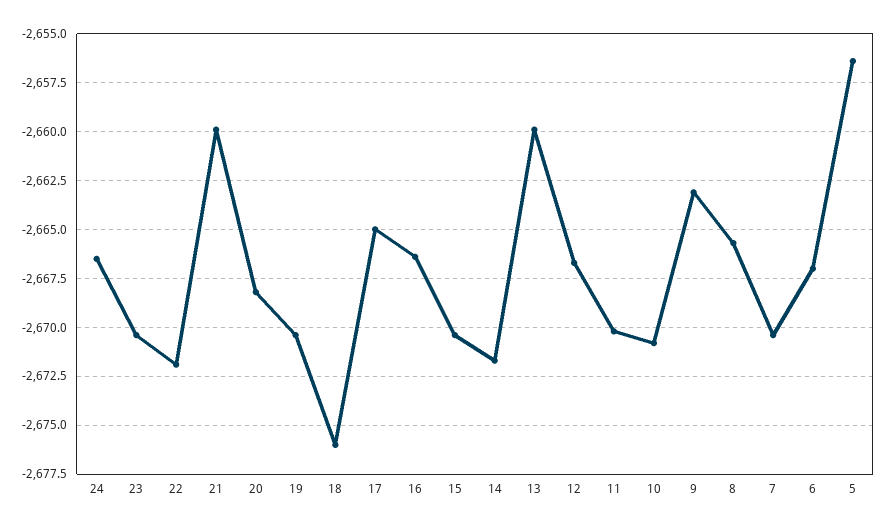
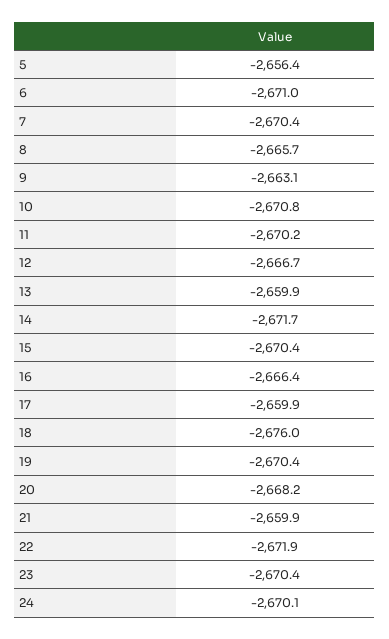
  {
-   "24": -2666.5,
+   "24": -2670.1,
    "23": -2670.4,
    "22": -2671.9,
    "21": -2659.9,
    "20": -2668.2,
    "19": -2670.4,
    "18": -2676,
-   "17": -2665,
+   "17": -2659.9,
    "16": -2666.4,
    "15": -2670.4,
    "14": -2671.7,
    "13": -2659.9,
    "12": -2666.7,
    "11": -2670.2,
    "10": -2670.8,
    "9": -2663.1,
    "8": -2665.7,
    "7": -2670.4,
-   "6": -2667,
+   "6": -2671,
    "5": -2656.4
  }

